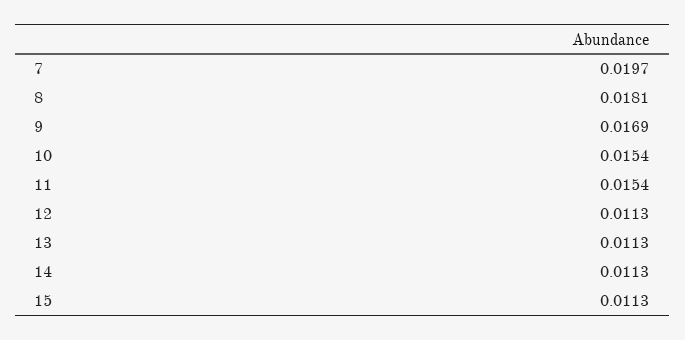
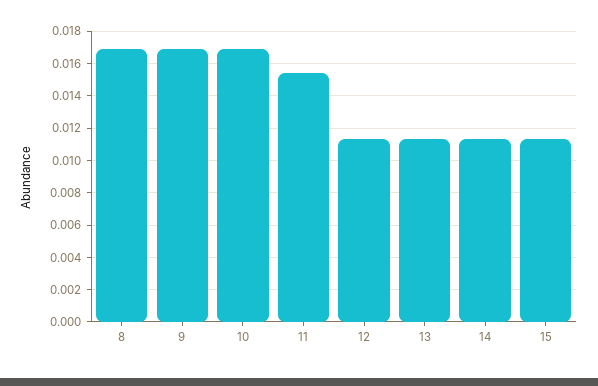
  {
-   "7": 0.0197,
-   "8": 0.0181,
+   "8": 0.017,
    "9": 0.0169,
-   "10": 0.0154,
+   "10": 0.017,
    "11": 0.0154,
    "12": 0.0113,
    "13": 0.0113,
    "14": 0.0113,
    "15": 0.0113
  }

